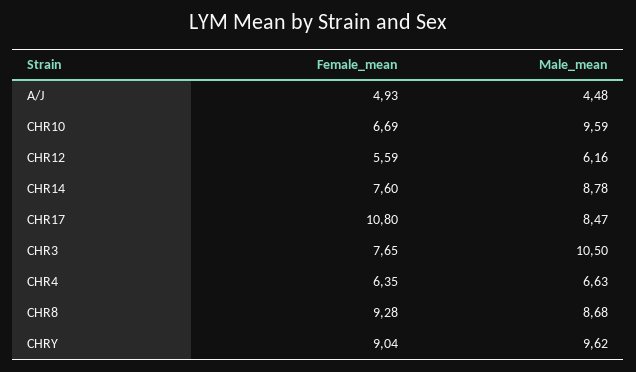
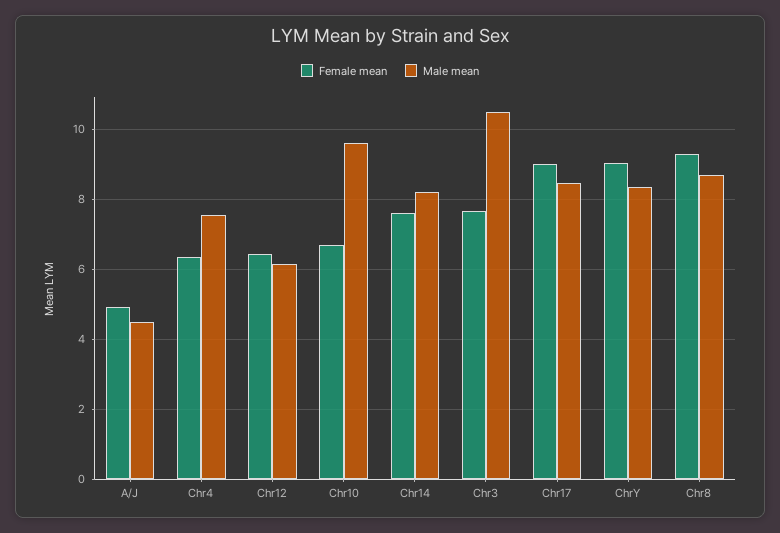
  {
    "Female_mean": {
      "A/J": 4.93,
      "CHR10": 6.69,
-     "CHR12": 5.59,
+     "CHR12": 6.4,
      "CHR14": 7.6,
-     "CHR17": 10.8,
+     "CHR17": 9,
      "CHR3": 7.65,
      "CHR4": 6.35,
      "CHR8": 9.28,
      "CHRY": 9.04
    },
    "Male_mean": {
      "A/J": 4.48,
      "CHR10": 9.59,
      "CHR12": 6.16,
-     "CHR14": 8.78,
+     "CHR14": 8.2,
      "CHR17": 8.47,
      "CHR3": 10.5,
-     "CHR4": 6.63,
+     "CHR4": 7.6,
      "CHR8": 8.68,
-     "CHRY": 9.62
+     "CHRY": 8.4
    }
  }

